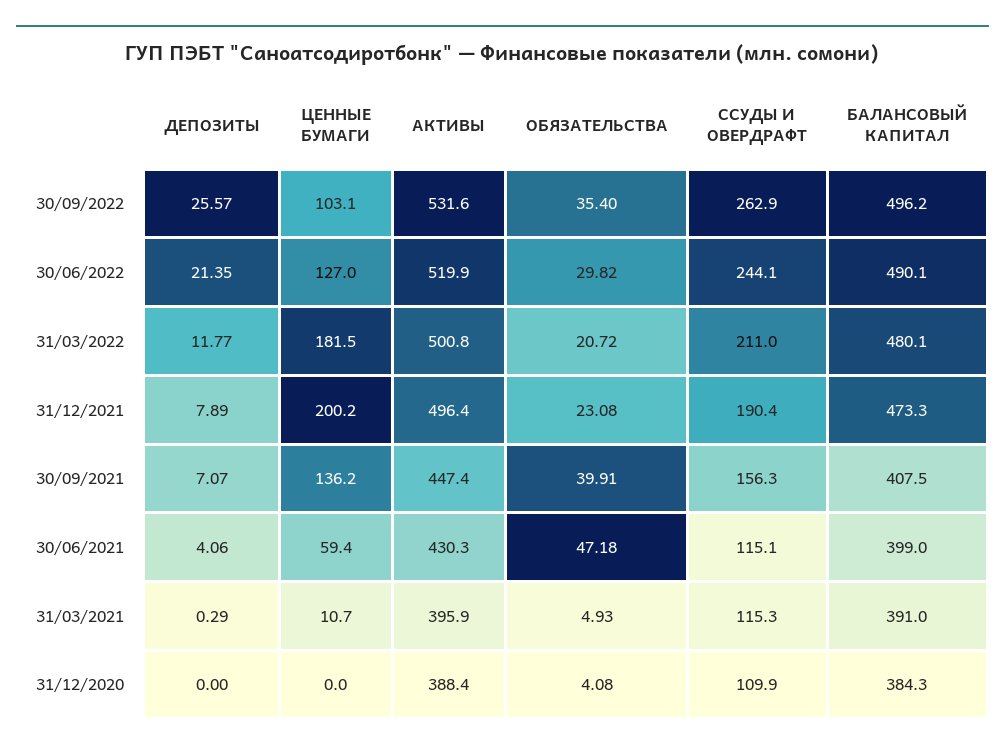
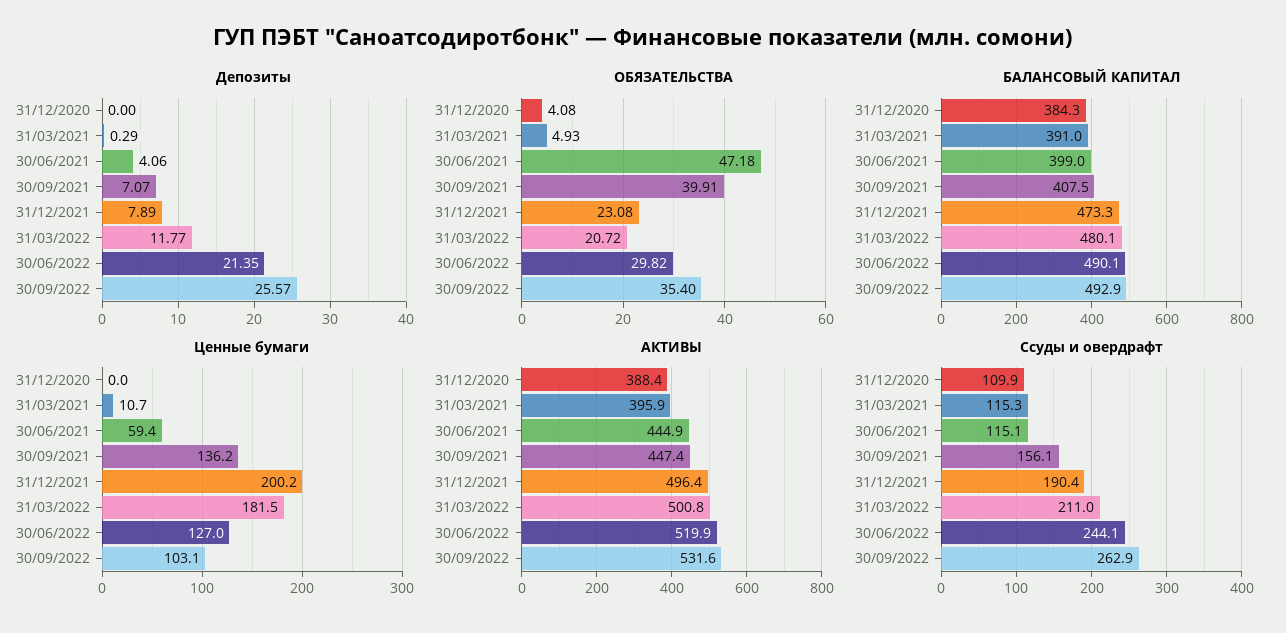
  {
    "ДЕПОЗИТЫ": {
      "30/09/2022": 25.57,
      "30/06/2022": 21.35,
      "31/03/2022": 11.77,
      "31/12/2021": 7.89,
      "30/09/2021": 7.07,
      "30/06/2021": 4.06,
      "31/03/2021": 0.29,
      "31/12/2020": 0
    },
    "ЦЕННЫЕ БУМАГИ": {
      "30/09/2022": 103.1,
      "30/06/2022": 127,
      "31/03/2022": 181.5,
      "31/12/2021": 200.2,
      "30/09/2021": 136.2,
      "30/06/2021": 59.4,
      "31/03/2021": 10.7,
      "31/12/2020": 0
    },
    "АКТИВЫ": {
      "30/09/2022": 531.6,
      "30/06/2022": 519.9,
      "31/03/2022": 500.8,
      "31/12/2021": 496.4,
      "30/09/2021": 447.4,
-     "30/06/2021": 430.3,
+     "30/06/2021": 444.9,
      "31/03/2021": 395.9,
      "31/12/2020": 388.4
    },
    "ОБЯЗАТЕЛЬСТВА": {
      "30/09/2022": 35.4,
      "30/06/2022": 29.82,
      "31/03/2022": 20.72,
      "31/12/2021": 23.08,
      "30/09/2021": 39.91,
      "30/06/2021": 47.18,
      "31/03/2021": 4.93,
      "31/12/2020": 4.08
    },
    "ССУДЫ И ОВЕРДРАФТ": {
      "30/09/2022": 262.9,
      "30/06/2022": 244.1,
      "31/03/2022": 211,
      "31/12/2021": 190.4,
-     "30/09/2021": 156.3,
+     "30/09/2021": 156.1,
      "30/06/2021": 115.1,
      "31/03/2021": 115.3,
      "31/12/2020": 109.9
    },
    "БАЛАНСОВЫЙ КАПИТАЛ": {
-     "30/09/2022": 496.2,
+     "30/09/2022": 492.9,
      "30/06/2022": 490.1,
      "31/03/2022": 480.1,
      "31/12/2021": 473.3,
      "30/09/2021": 407.5,
      "30/06/2021": 399,
      "31/03/2021": 391,
      "31/12/2020": 384.3
    }
  }

